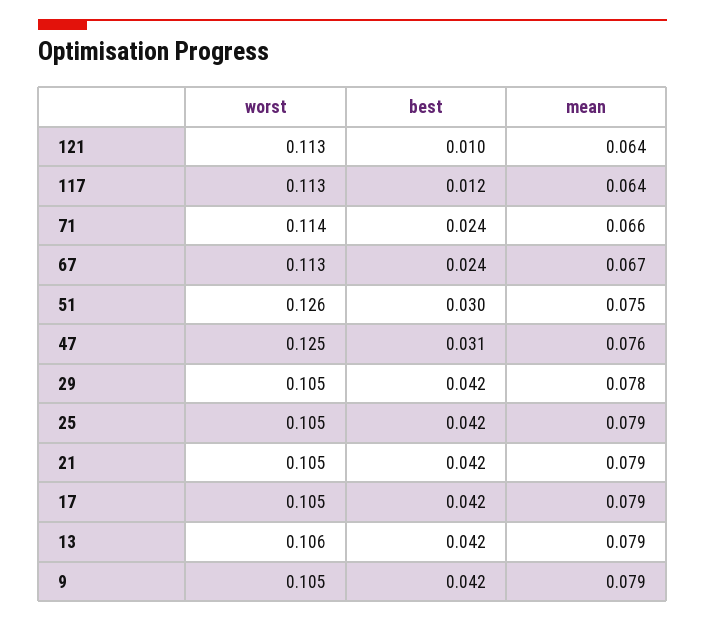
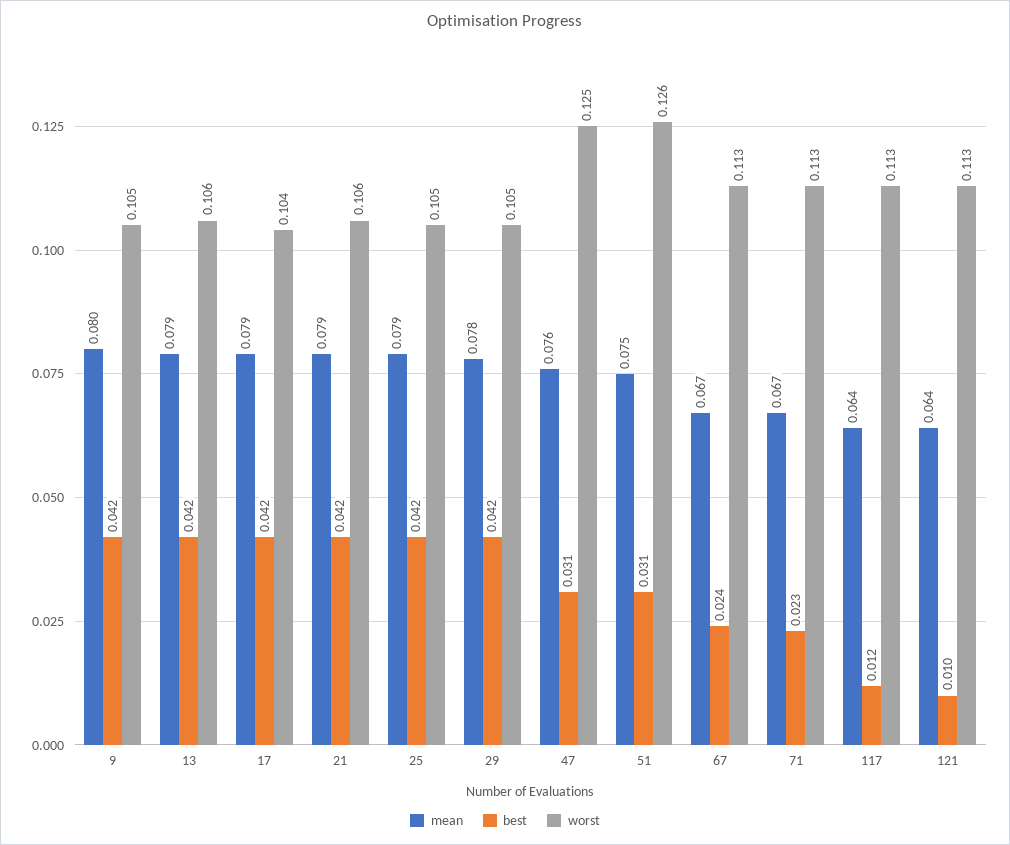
  {
    "worst": {
      "121": 0.113,
      "117": 0.113,
-     "71": 0.114,
+     "71": 0.113,
      "67": 0.113,
      "51": 0.126,
      "47": 0.125,
      "29": 0.105,
      "25": 0.105,
-     "21": 0.105,
+     "21": 0.106,
-     "17": 0.105,
+     "17": 0.104,
      "13": 0.106,
      "9": 0.105
    },
    "best": {
      "121": 0.01,
      "117": 0.012,
-     "71": 0.024,
+     "71": 0.023,
      "67": 0.024,
-     "51": 0.03,
+     "51": 0.031,
      "47": 0.031,
      "29": 0.042,
      "25": 0.042,
      "21": 0.042,
      "17": 0.042,
      "13": 0.042,
      "9": 0.042
    },
    "mean": {
      "121": 0.064,
      "117": 0.064,
-     "71": 0.066,
+     "71": 0.067,
      "67": 0.067,
      "51": 0.075,
      "47": 0.076,
      "29": 0.078,
      "25": 0.079,
      "21": 0.079,
      "17": 0.079,
      "13": 0.079,
-     "9": 0.079
+     "9": 0.08
    }
  }

